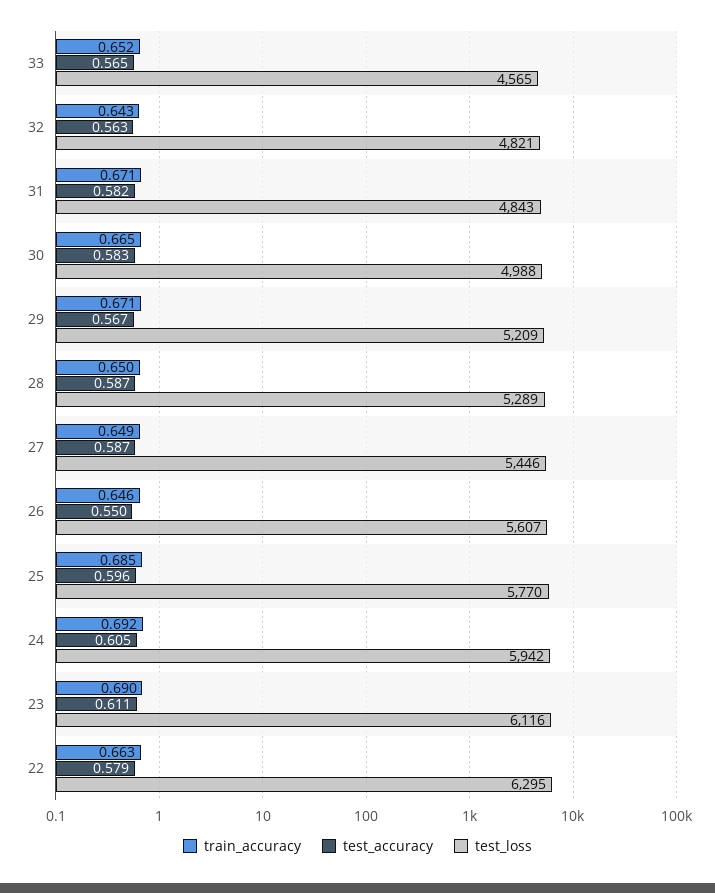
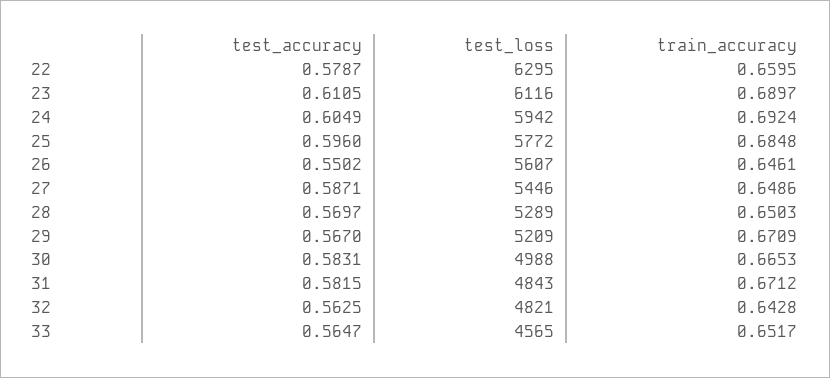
  {
    "train_accuracy": {
      "33": 0.6517,
      "32": 0.6428,
      "31": 0.6712,
      "30": 0.6653,
      "29": 0.6709,
      "28": 0.6503,
      "27": 0.6486,
      "26": 0.6461,
      "25": 0.6848,
      "24": 0.6924,
      "23": 0.6897,
-     "22": 0.663
+     "22": 0.6595
    },
    "test_accuracy": {
      "33": 0.5647,
      "32": 0.5625,
      "31": 0.5815,
      "30": 0.5831,
      "29": 0.567,
-     "28": 0.587,
+     "28": 0.5697,
      "27": 0.5871,
      "26": 0.5502,
      "25": 0.596,
      "24": 0.6049,
      "23": 0.6105,
      "22": 0.5787
    },
    "test_loss": {
      "33": 4565,
      "32": 4821,
      "31": 4843,
      "30": 4988,
      "29": 5209,
      "28": 5289,
      "27": 5446,
      "26": 5607,
-     "25": 5770,
+     "25": 5772,
      "24": 5942,
      "23": 6116,
      "22": 6295
    }
  }

